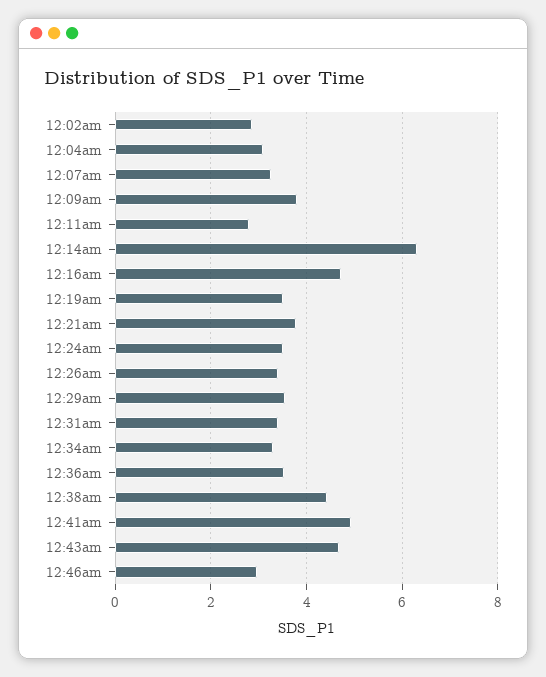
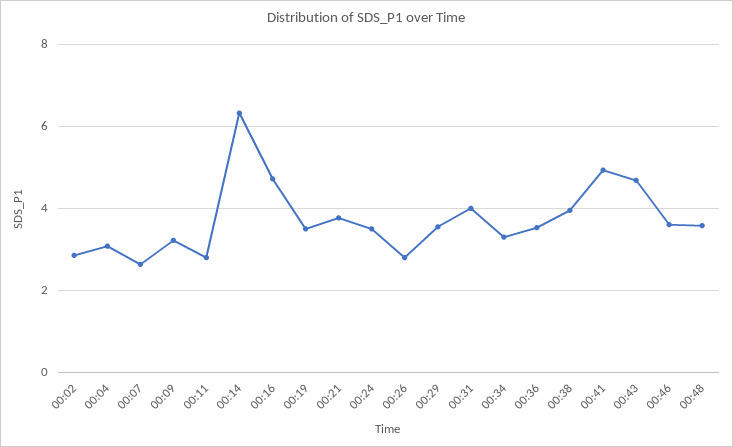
  {
    "12:02am": 2.8,
    "12:04am": 3,
-   "12:07am": 3.2,
+   "12:07am": 2.6,
-   "12:09am": 3.8,
+   "12:09am": 3.2,
    "12:11am": 2.8,
    "12:14am": 6.4,
    "12:16am": 4.8,
    "12:19am": 3.6,
    "12:21am": 3.8,
    "12:24am": 3.6,
-   "12:26am": 3.4,
+   "12:26am": 2.8,
    "12:29am": 3.6,
-   "12:31am": 3.4,
+   "12:31am": 4,
    "12:34am": 3.4,
    "12:36am": 3.6,
-   "12:38am": 4.4,
+   "12:38am": 4,
    "12:41am": 5,
    "12:43am": 4.6,
-   "12:46am": 3
+   "12:46am": 3.6,
+   "00:48": 3.6
  }

